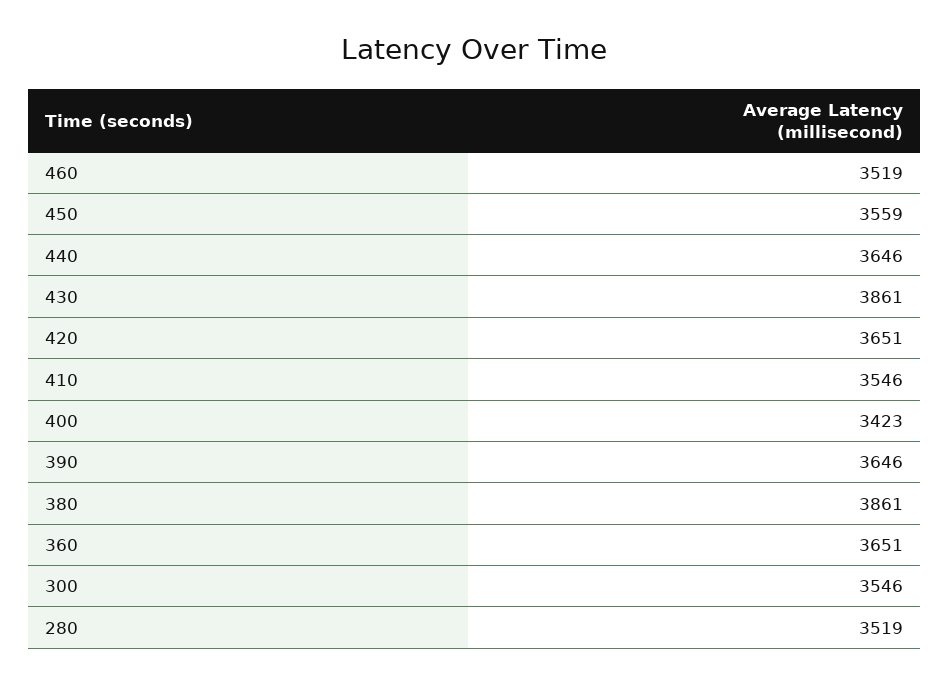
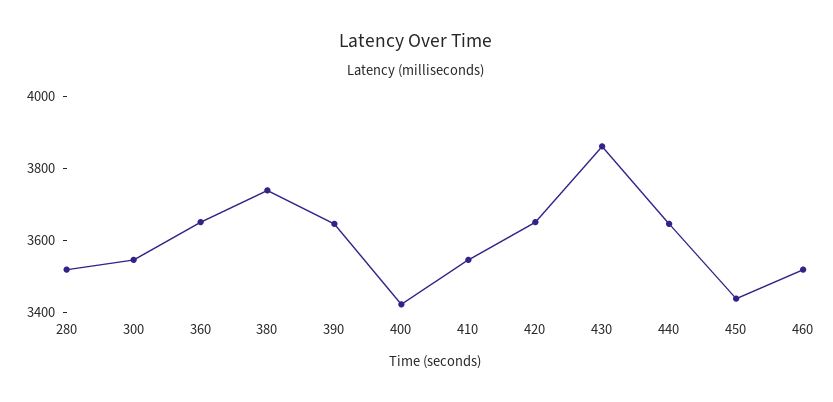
  {
    "460": 3519,
-   "450": 3559,
+   "450": 3450,
    "440": 3646,
    "430": 3861,
    "420": 3651,
    "410": 3546,
    "400": 3423,
    "390": 3646,
-   "380": 3861,
+   "380": 3750,
    "360": 3651,
    "300": 3546,
    "280": 3519
  }

